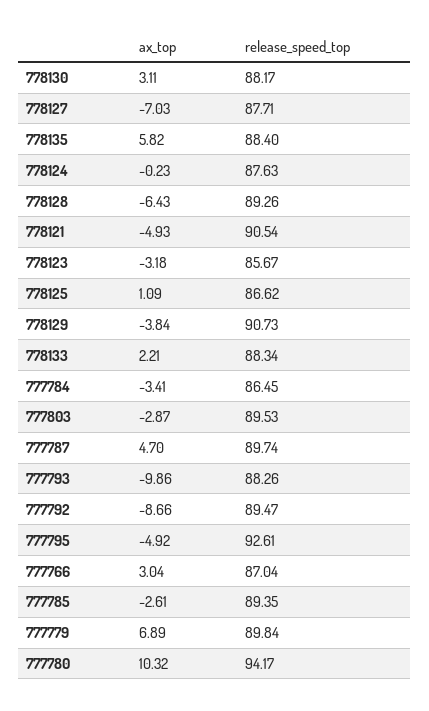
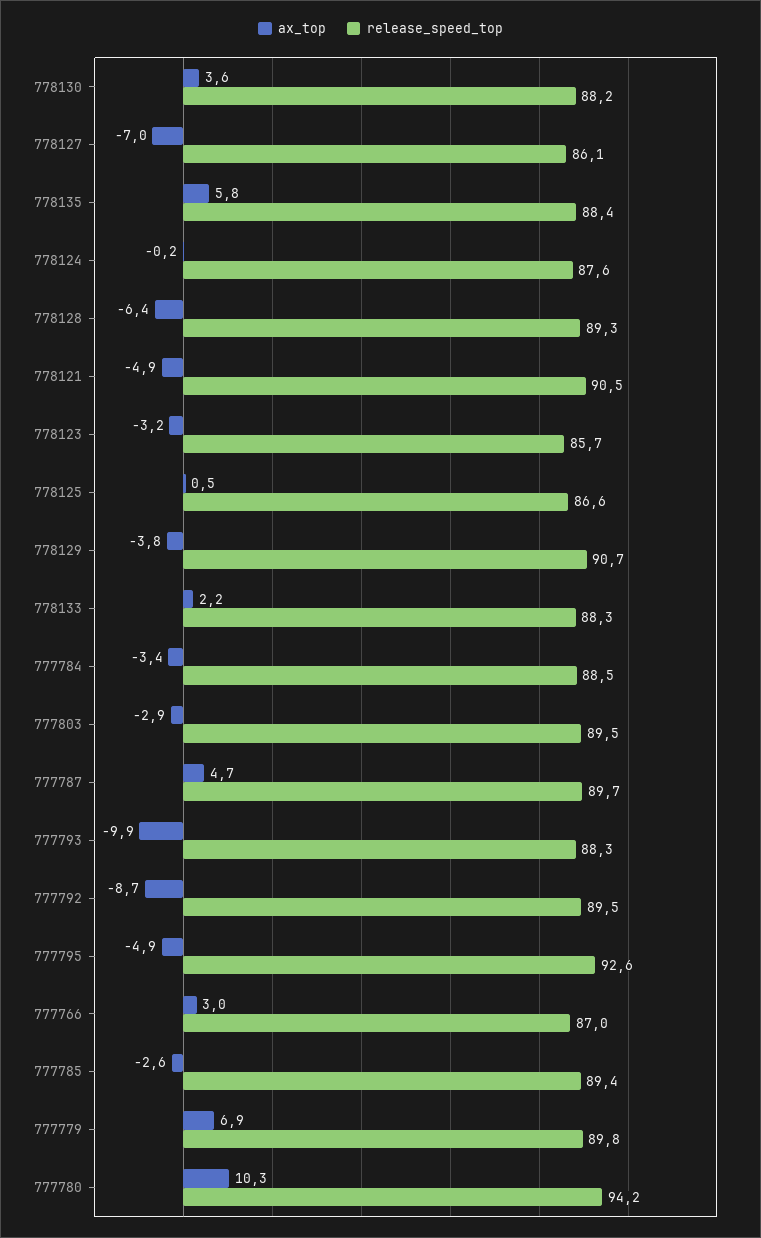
  {
    "ax_top": {
-     "778130": 3.11,
+     "778130": 3.6,
      "778127": -7.03,
      "778135": 5.82,
      "778124": -0.23,
      "778128": -6.43,
      "778121": -4.93,
      "778123": -3.18,
-     "778125": 1.09,
+     "778125": 0.5,
      "778129": -3.84,
      "778133": 2.21,
      "777784": -3.41,
      "777803": -2.87,
      "777787": 4.7,
      "777793": -9.86,
      "777792": -8.66,
      "777795": -4.92,
      "777766": 3.04,
      "777785": -2.61,
      "777779": 6.89,
      "777780": 10.32
    },
    "release_speed_top": {
      "778130": 88.17,
-     "778127": 87.71,
+     "778127": 86.1,
      "778135": 88.4,
      "778124": 87.63,
      "778128": 89.26,
      "778121": 90.54,
      "778123": 85.67,
      "778125": 86.62,
      "778129": 90.73,
      "778133": 88.34,
-     "777784": 86.45,
+     "777784": 88.5,
      "777803": 89.53,
      "777787": 89.74,
      "777793": 88.26,
      "777792": 89.47,
      "777795": 92.61,
      "777766": 87.04,
      "777785": 89.35,
      "777779": 89.84,
      "777780": 94.17
    }
  }

